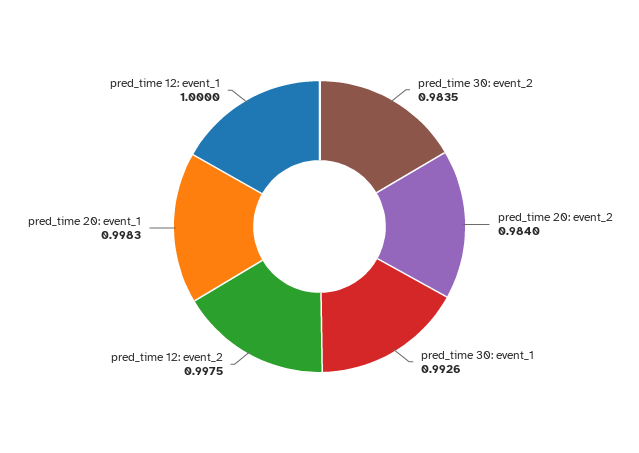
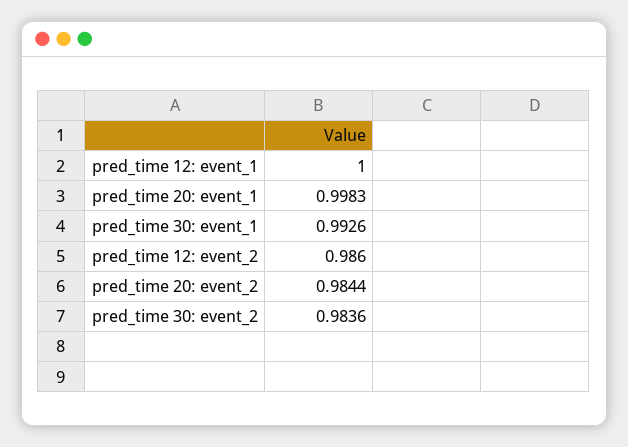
  {
-   "pred_time 30: event_2": 0.9835,
+   "pred_time 30: event_2": 0.9836,
-   "pred_time 20: event_2": 0.984,
+   "pred_time 20: event_2": 0.9844,
    "pred_time 30: event_1": 0.9926,
-   "pred_time 12: event_2": 0.9975,
+   "pred_time 12: event_2": 0.986,
    "pred_time 20: event_1": 0.9983,
    "pred_time 12: event_1": 1
  }

